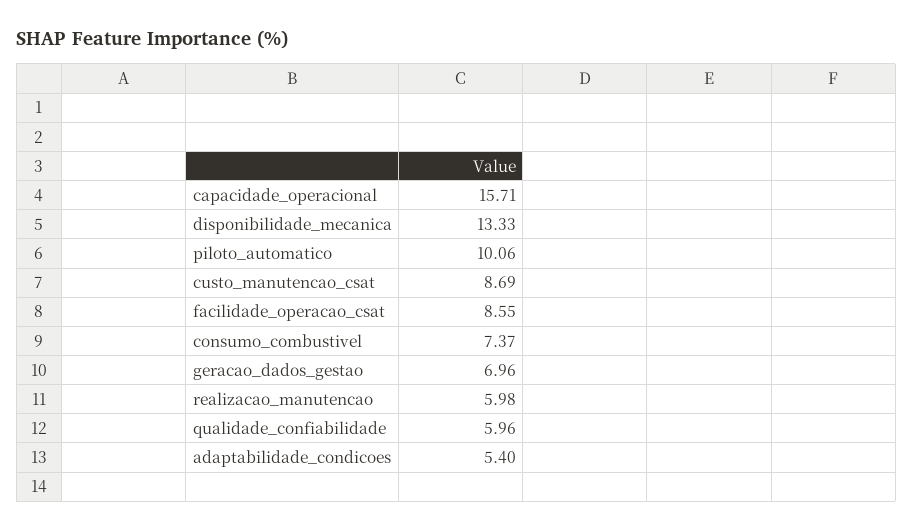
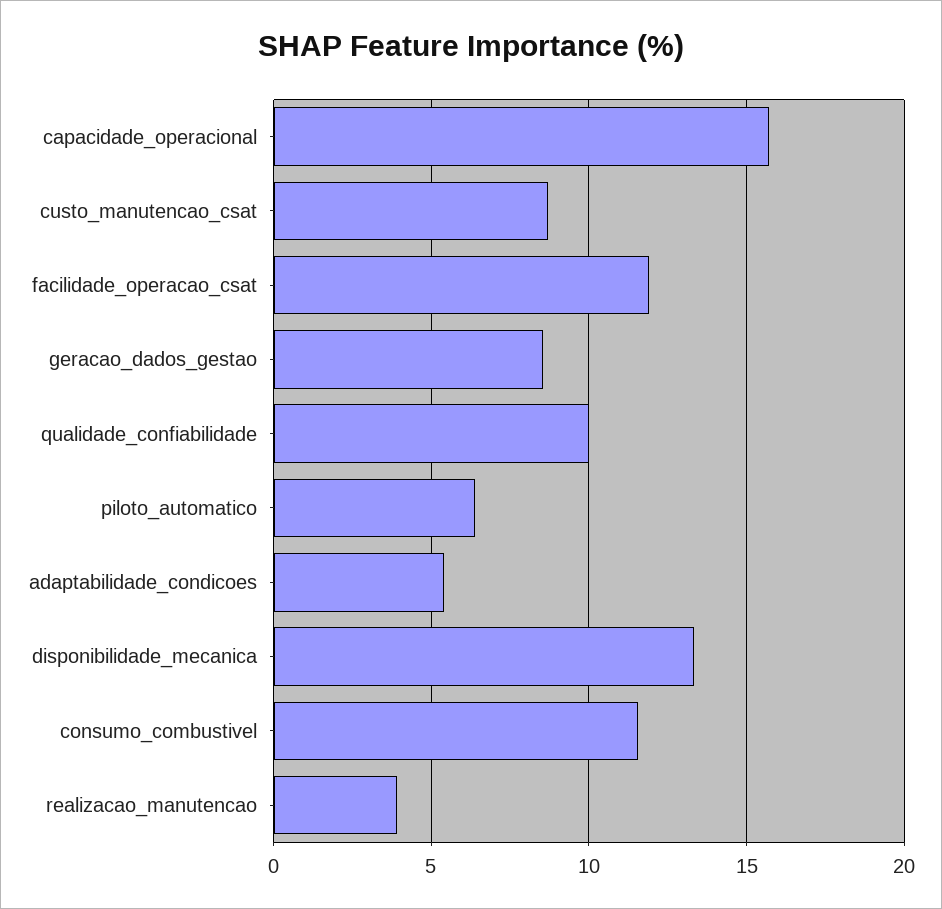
  {
    "capacidade_operacional": 15.71,
    "disponibilidade_mecanica": 13.33,
-   "piloto_automatico": 10.06,
+   "piloto_automatico": 6.5,
    "custo_manutencao_csat": 8.69,
-   "facilidade_operacao_csat": 8.55,
+   "facilidade_operacao_csat": 12,
-   "consumo_combustivel": 7.37,
+   "consumo_combustivel": 11.5,
-   "geracao_dados_gestao": 6.96,
+   "geracao_dados_gestao": 8.5,
-   "realizacao_manutencao": 5.98,
+   "realizacao_manutencao": 4,
-   "qualidade_confiabilidade": 5.96,
+   "qualidade_confiabilidade": 10,
    "adaptabilidade_condicoes": 5.4
  }

